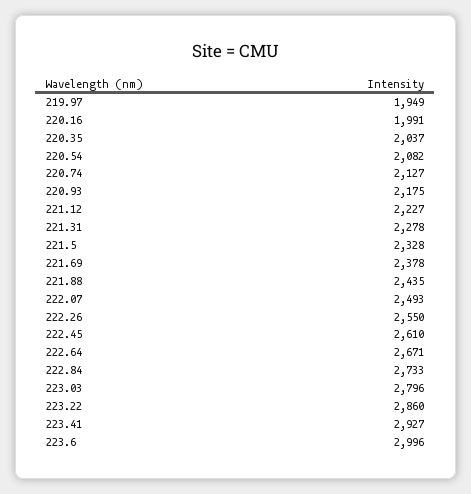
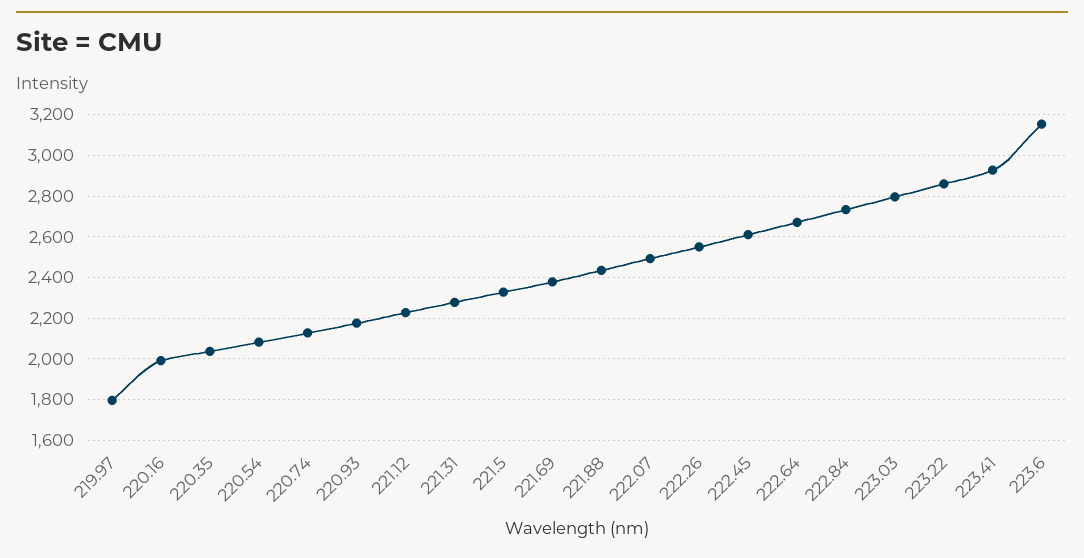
  {
-   "219.97": 1949,
+   "219.97": 1800,
    "220.16": 1991,
    "220.35": 2037,
    "220.54": 2082,
    "220.74": 2127,
    "220.93": 2175,
    "221.12": 2227,
    "221.31": 2278,
    "221.5": 2328,
    "221.69": 2378,
    "221.88": 2435,
    "222.07": 2493,
    "222.26": 2550,
    "222.45": 2610,
    "222.64": 2671,
    "222.84": 2733,
    "223.03": 2796,
    "223.22": 2860,
    "223.41": 2927,
-   "223.6": 2996
+   "223.6": 3150
  }

